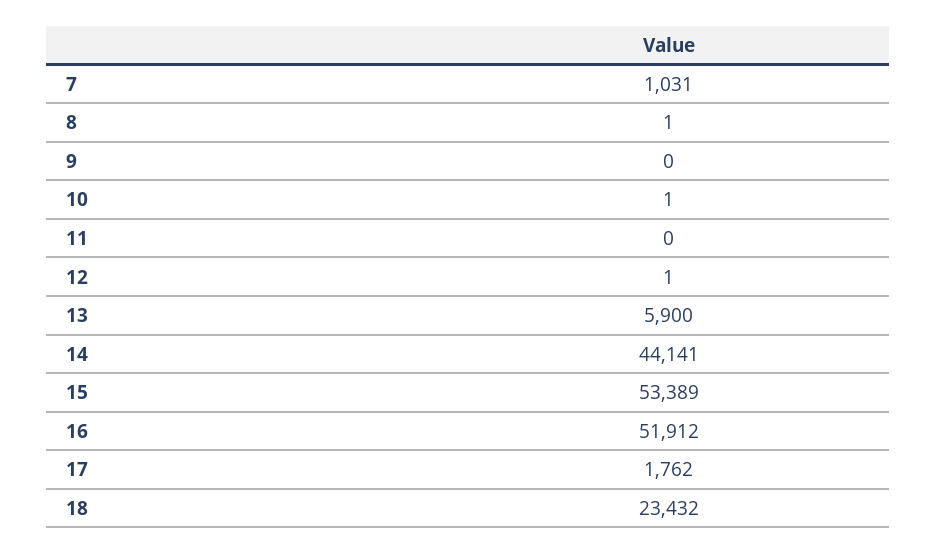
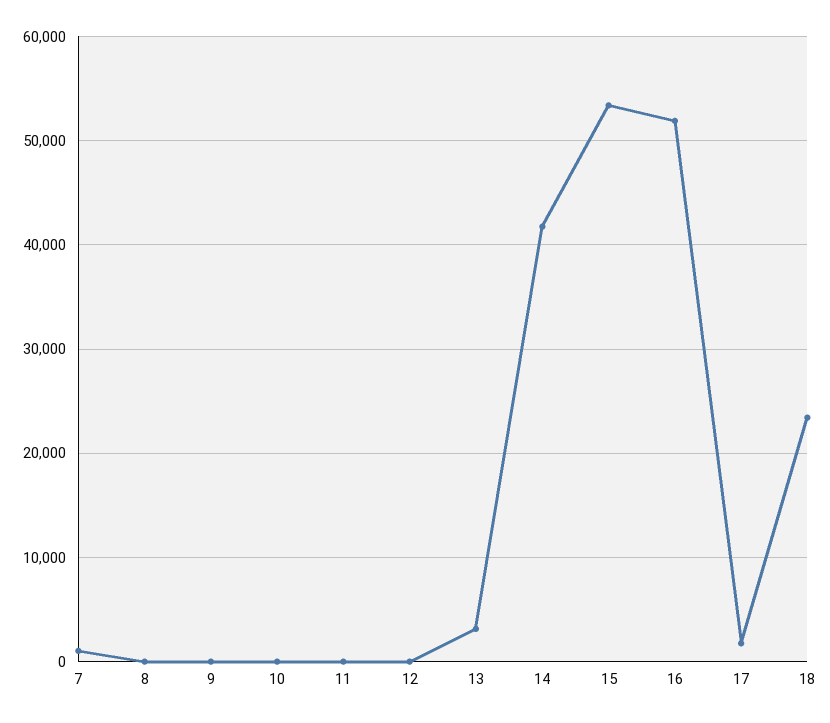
  {
    "7": 1031,
    "8": 1,
    "9": 0,
    "10": 1,
    "11": 0,
    "12": 1,
-   "13": 5900,
+   "13": 3000,
-   "14": 44141,
+   "14": 42000,
    "15": 53389,
    "16": 51912,
    "17": 1762,
    "18": 23432
  }

